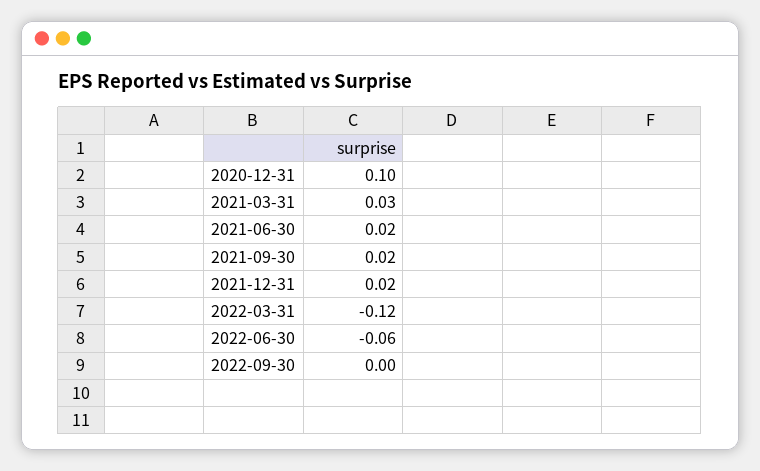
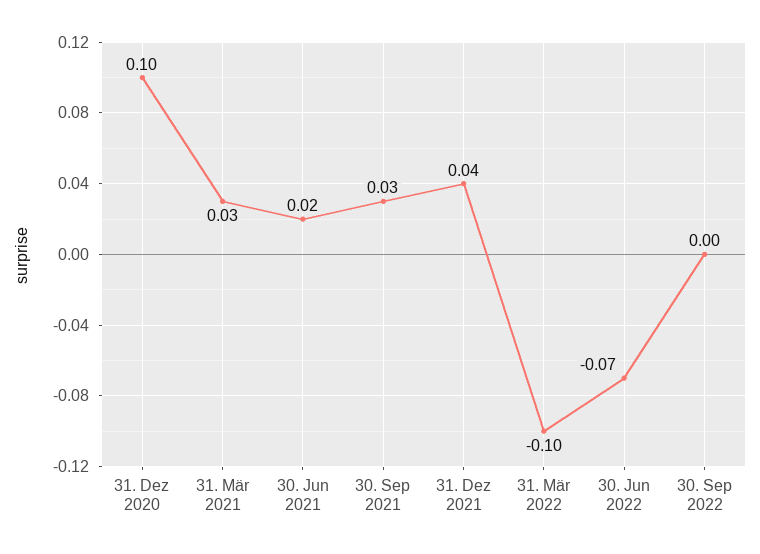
  {
    "2020-12-31": 0.1,
    "2021-03-31": 0.03,
    "2021-06-30": 0.02,
-   "2021-09-30": 0.02,
+   "2021-09-30": 0.03,
-   "2021-12-31": 0.02,
+   "2021-12-31": 0.04,
-   "2022-03-31": -0.12,
+   "2022-03-31": -0.1,
-   "2022-06-30": -0.06,
+   "2022-06-30": -0.07,
    "2022-09-30": 0
  }

